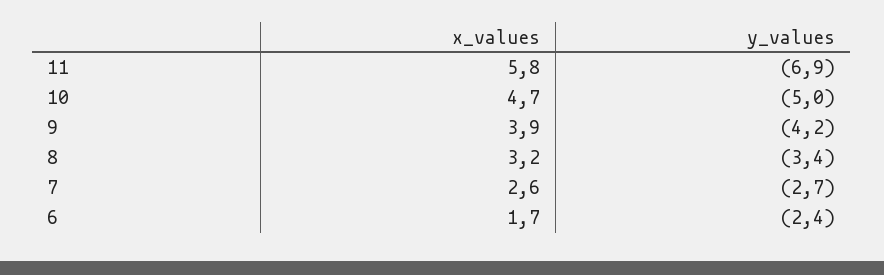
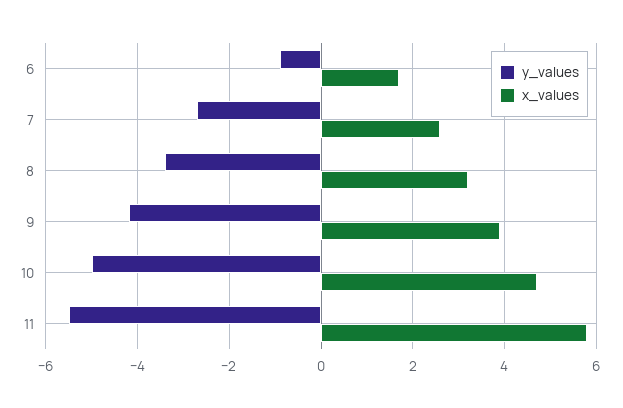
  {
    "x_values": {
      "11": 5.8,
      "10": 4.7,
      "9": 3.9,
      "8": 3.2,
      "7": 2.6,
      "6": 1.7
    },
    "y_values": {
-     "11": -6.9,
+     "11": -5.5,
      "10": -5,
      "9": -4.2,
      "8": -3.4,
      "7": -2.7,
-     "6": -2.4
+     "6": -1
    }
  }

